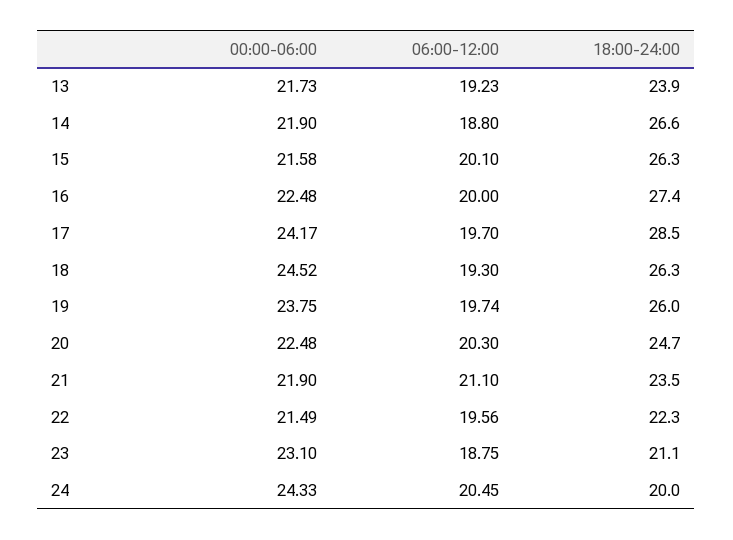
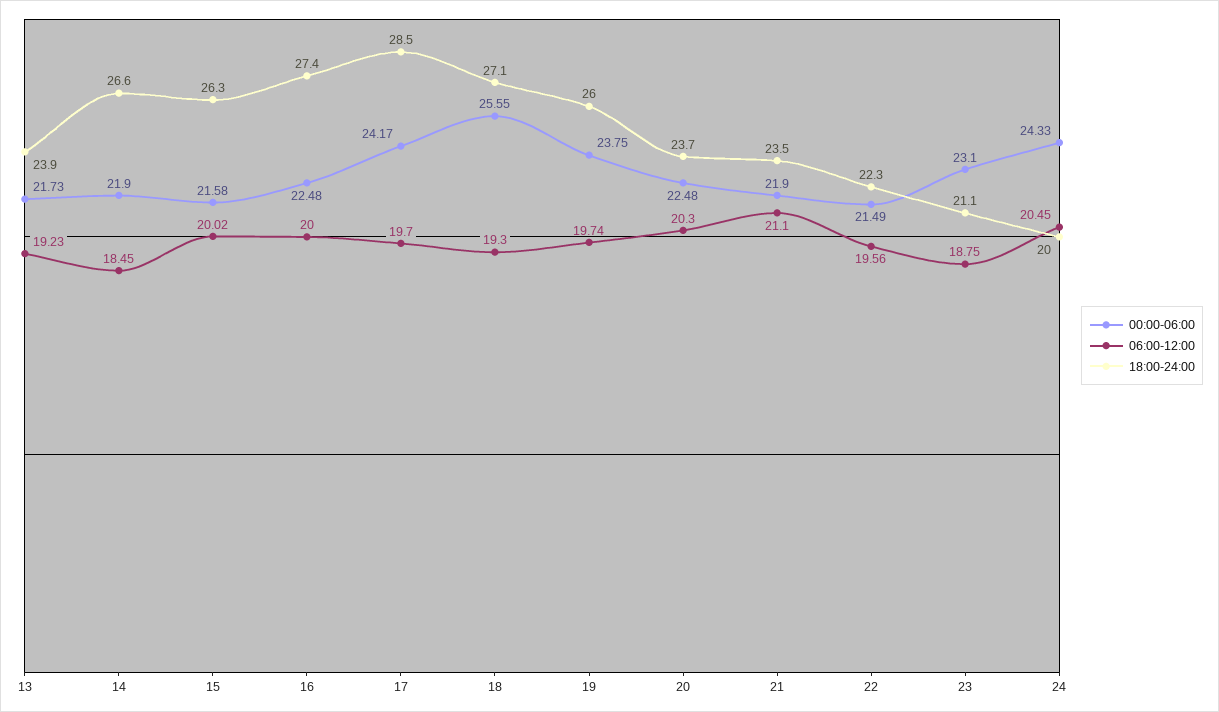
  {
    "00:00-06:00": {
      "13": 21.73,
      "14": 21.9,
      "15": 21.58,
      "16": 22.48,
      "17": 24.17,
-     "18": 24.52,
+     "18": 25.55,
      "19": 23.75,
      "20": 22.48,
      "21": 21.9,
      "22": 21.49,
      "23": 23.1,
      "24": 24.33
    },
    "06:00-12:00": {
      "13": 19.23,
-     "14": 18.8,
+     "14": 18.45,
-     "15": 20.1,
+     "15": 20.02,
      "16": 20,
      "17": 19.7,
      "18": 19.3,
      "19": 19.74,
      "20": 20.3,
      "21": 21.1,
      "22": 19.56,
      "23": 18.75,
      "24": 20.45
    },
    "18:00-24:00": {
      "13": 23.9,
      "14": 26.6,
      "15": 26.3,
      "16": 27.4,
      "17": 28.5,
-     "18": 26.3,
+     "18": 27.1,
      "19": 26,
-     "20": 24.7,
+     "20": 23.7,
      "21": 23.5,
      "22": 22.3,
      "23": 21.1,
      "24": 20
    }
  }

